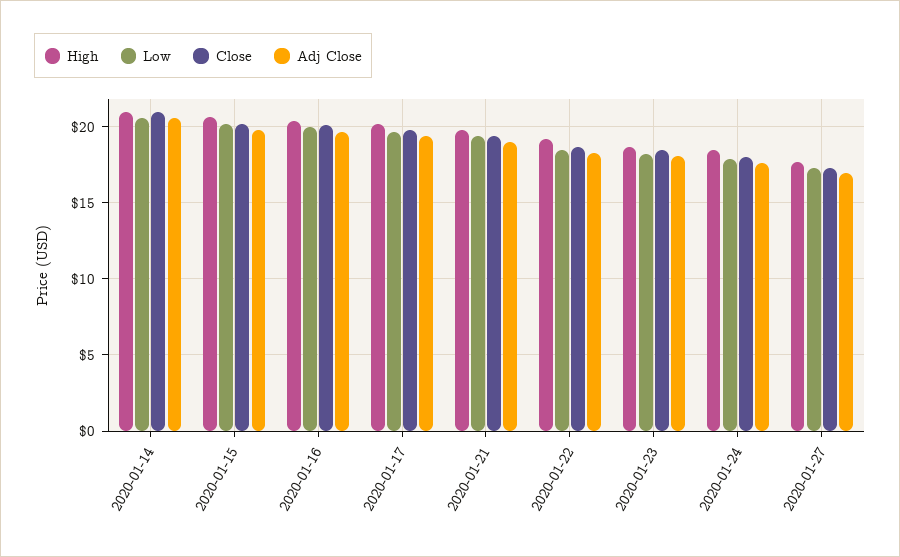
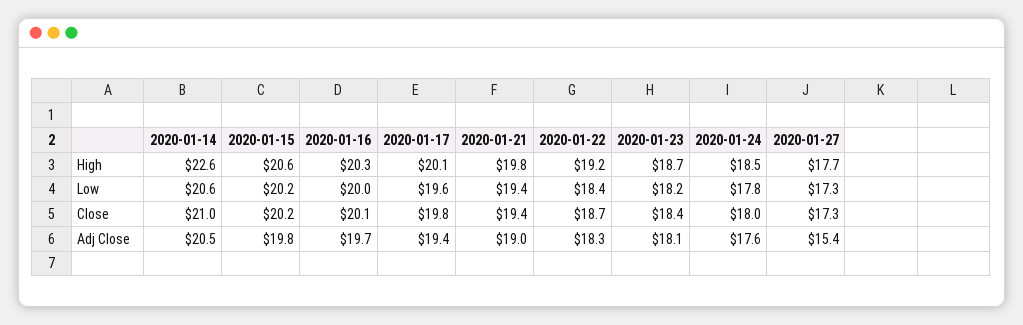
  {
    "High": {
-     "2020-01-14": 21,
+     "2020-01-14": 22.6,
      "2020-01-15": 20.6,
      "2020-01-16": 20.3,
      "2020-01-17": 20.1,
      "2020-01-21": 19.8,
      "2020-01-22": 19.2,
      "2020-01-23": 18.7,
      "2020-01-24": 18.5,
      "2020-01-27": 17.7
    },
    "Low": {
      "2020-01-14": 20.6,
      "2020-01-15": 20.2,
      "2020-01-16": 20,
      "2020-01-17": 19.6,
      "2020-01-21": 19.4,
      "2020-01-22": 18.4,
      "2020-01-23": 18.2,
      "2020-01-24": 17.8,
      "2020-01-27": 17.3
    },
    "Close": {
      "2020-01-14": 21,
      "2020-01-15": 20.2,
      "2020-01-16": 20.1,
      "2020-01-17": 19.8,
      "2020-01-21": 19.4,
      "2020-01-22": 18.7,
      "2020-01-23": 18.4,
      "2020-01-24": 18,
      "2020-01-27": 17.3
    },
    "Adj Close": {
      "2020-01-14": 20.5,
      "2020-01-15": 19.8,
      "2020-01-16": 19.7,
      "2020-01-17": 19.4,
      "2020-01-21": 19,
      "2020-01-22": 18.3,
      "2020-01-23": 18.1,
      "2020-01-24": 17.6,
-     "2020-01-27": 17
+     "2020-01-27": 15.4
    }
  }

